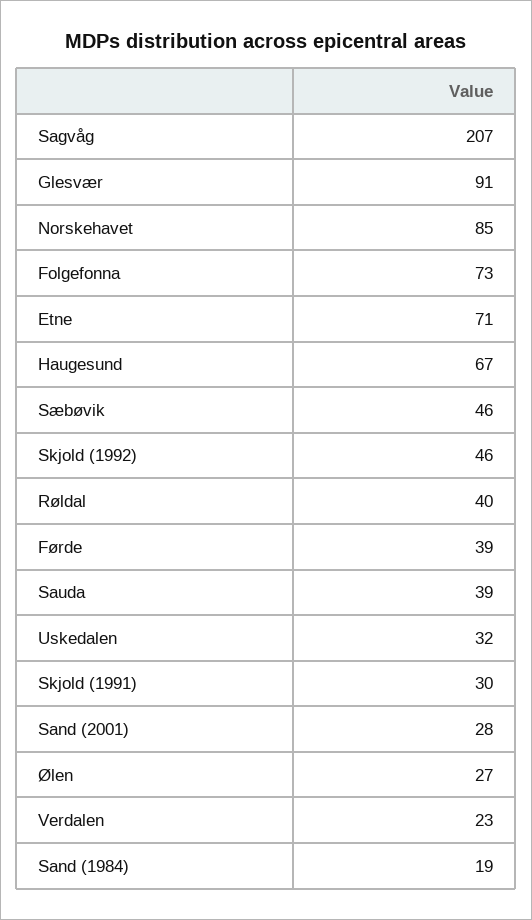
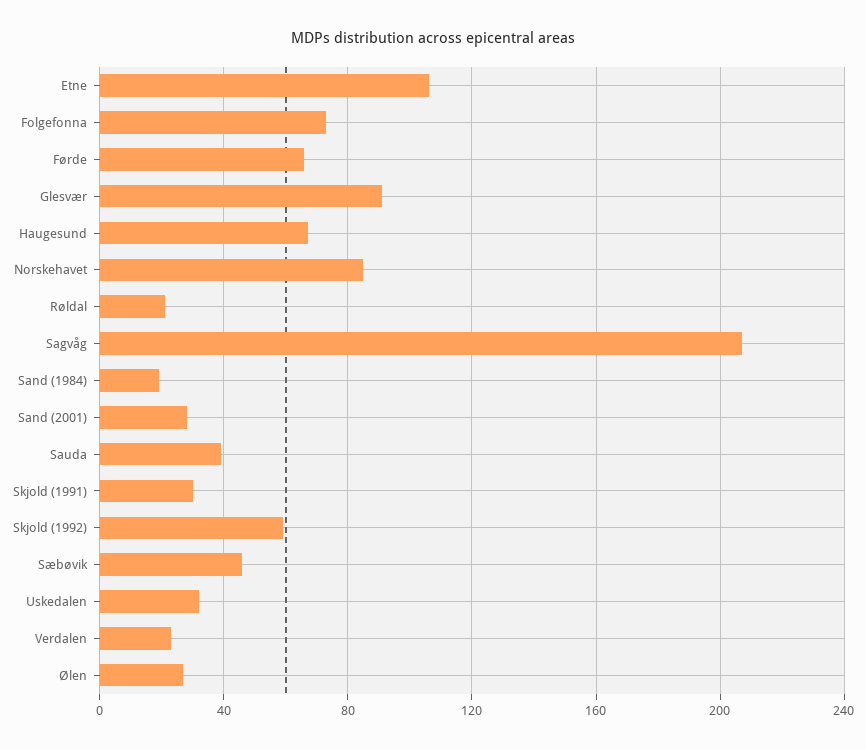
  {
    "Sagvåg": 207,
    "Glesvær": 91,
    "Norskehavet": 85,
    "Folgefonna": 73,
-   "Etne": 71,
+   "Etne": 105,
    "Haugesund": 67,
    "Sæbøvik": 46,
-   "Skjold (1992)": 46,
+   "Skjold (1992)": 60,
-   "Røldal": 40,
+   "Røldal": 20,
-   "Førde": 39,
+   "Førde": 65,
    "Sauda": 39,
    "Uskedalen": 32,
    "Skjold (1991)": 30,
    "Sand (2001)": 28,
    "Ølen": 27,
    "Verdalen": 23,
    "Sand (1984)": 19
  }

